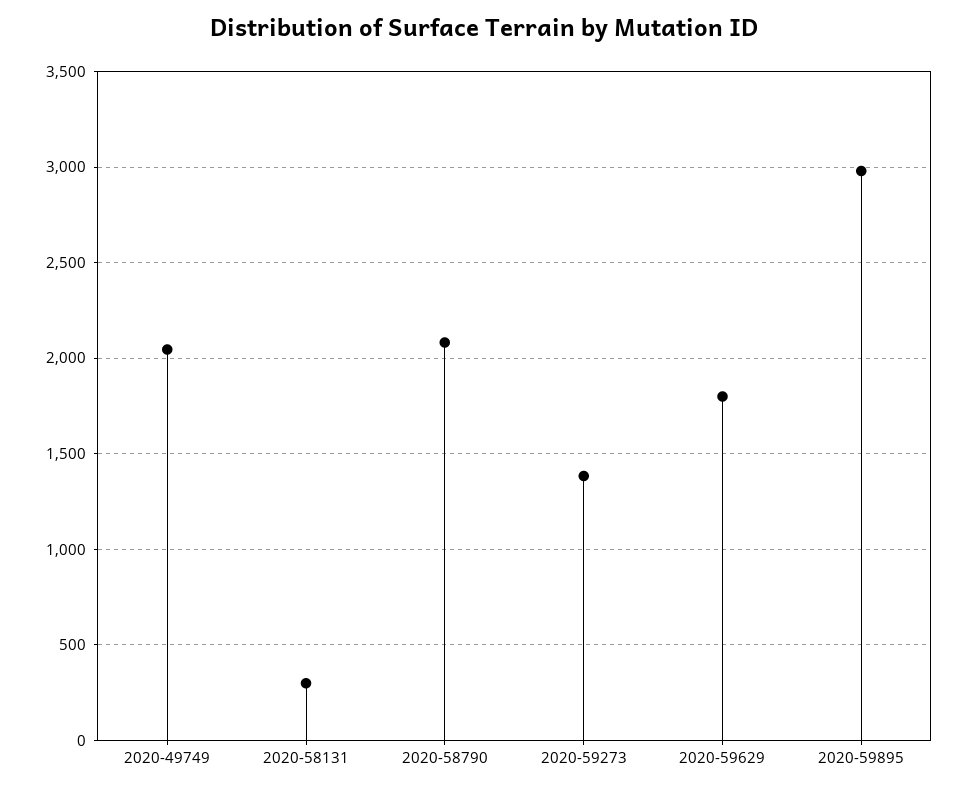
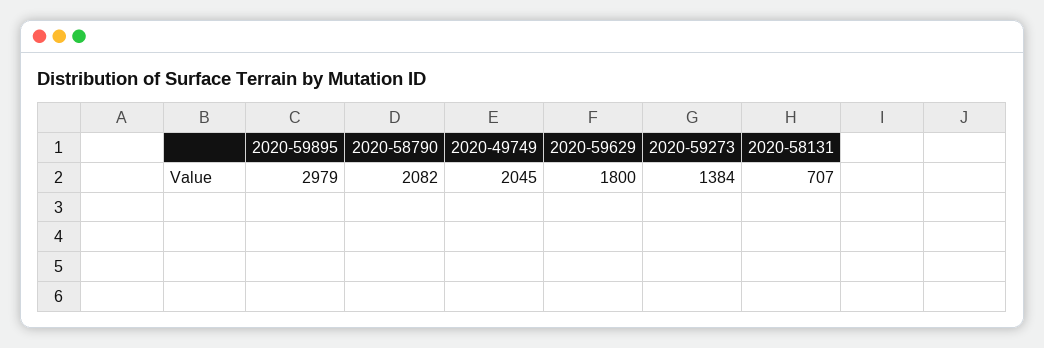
  {
    "2020-49749": 2045,
-   "2020-58131": 300,
+   "2020-58131": 707,
    "2020-58790": 2082,
    "2020-59273": 1384,
    "2020-59629": 1800,
    "2020-59895": 2979
  }

